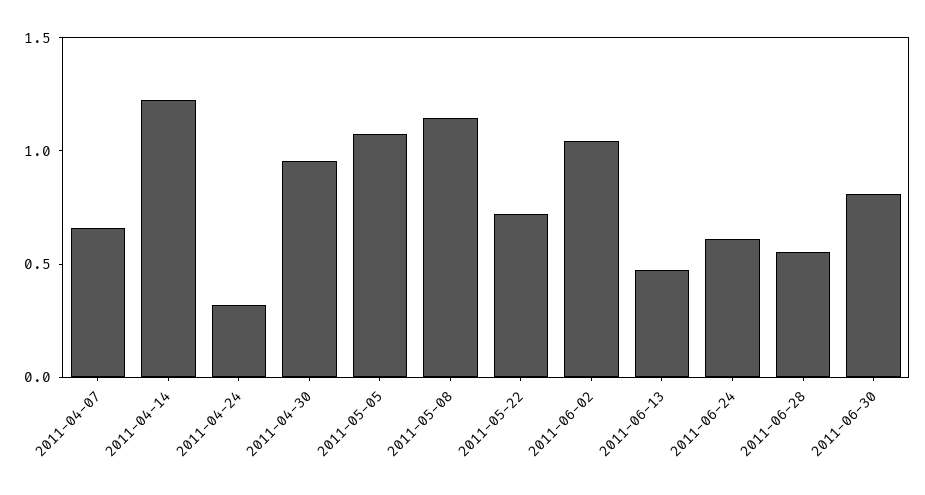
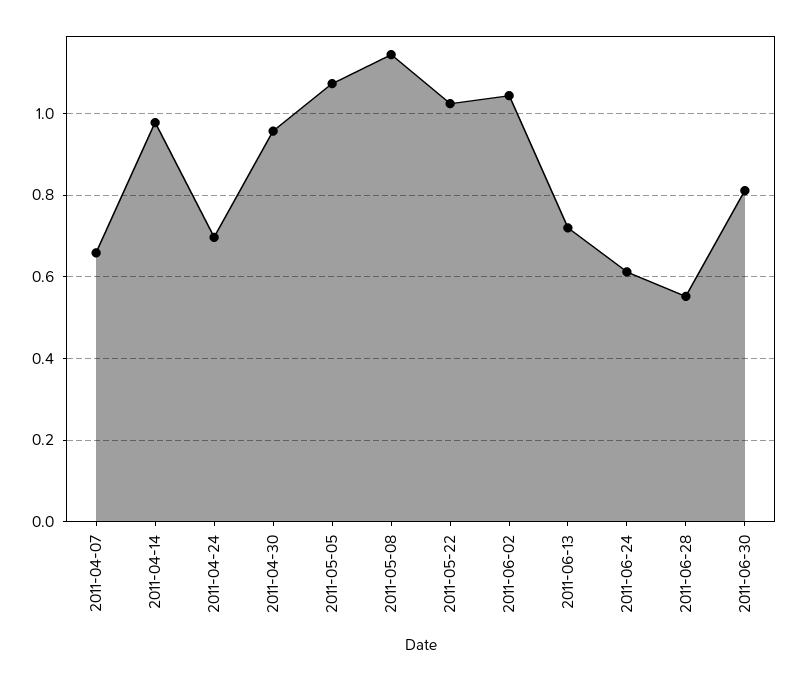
  {
    "2011-04-07": 0.66,
-   "2011-04-14": 1.2,
+   "2011-04-14": 0.98,
-   "2011-04-24": 0.3,
+   "2011-04-24": 0.7,
    "2011-04-30": 0.96,
    "2011-05-05": 1.08,
    "2011-05-08": 1.14,
-   "2011-05-22": 0.7,
+   "2011-05-22": 1.02,
    "2011-06-02": 1.04,
-   "2011-06-13": 0.5,
+   "2011-06-13": 0.72,
    "2011-06-24": 0.62,
    "2011-06-28": 0.56,
    "2011-06-30": 0.82
  }

